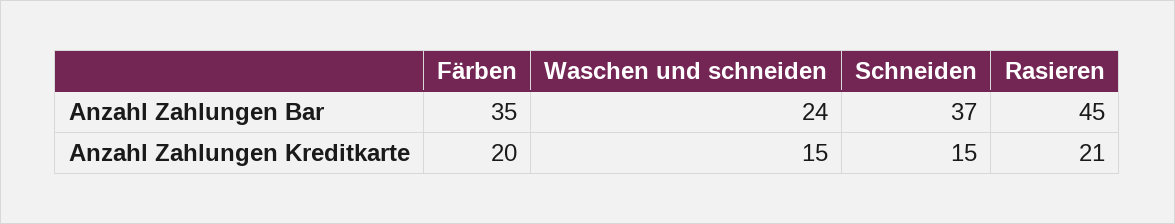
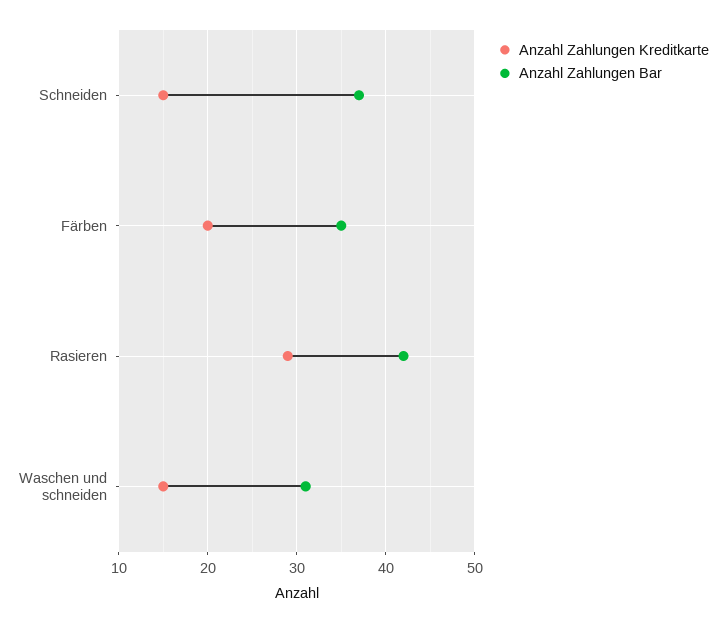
  {
    "Anzahl Zahlungen Bar": {
      "Färben": 35,
-     "Waschen und schneiden": 24,
+     "Waschen und schneiden": 31,
      "Schneiden": 37,
-     "Rasieren": 45
+     "Rasieren": 42
    },
    "Anzahl Zahlungen Kreditkarte": {
      "Färben": 20,
      "Waschen und schneiden": 15,
      "Schneiden": 15,
-     "Rasieren": 21
+     "Rasieren": 29
    }
  }

